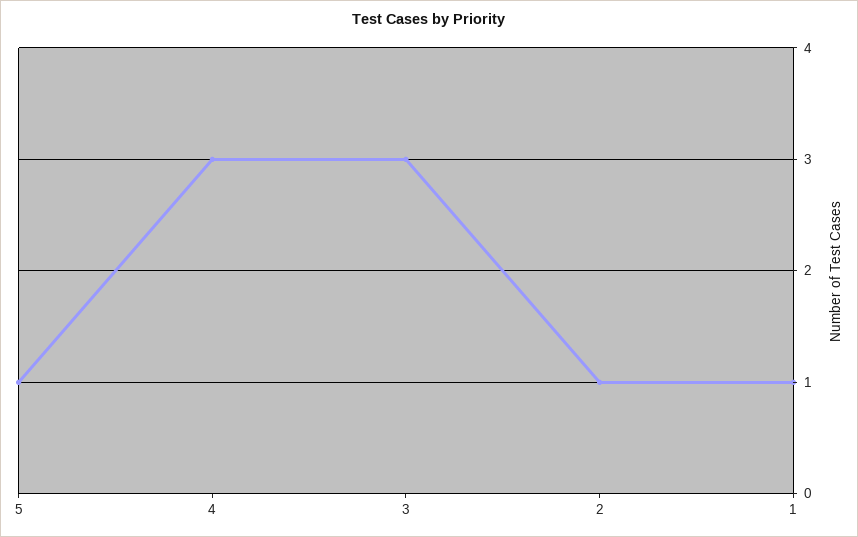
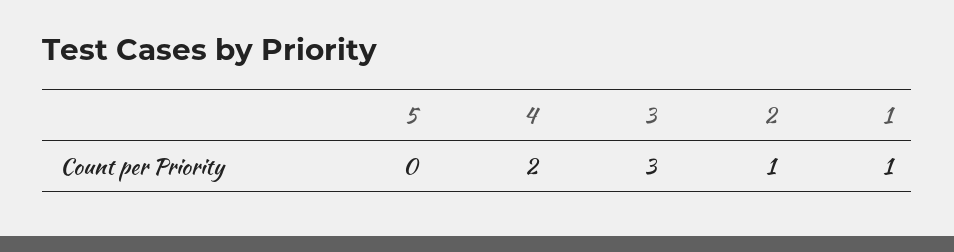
  {
-   "5": 1,
+   "5": 0,
-   "4": 3,
+   "4": 2,
    "3": 3,
    "2": 1,
    "1": 1
  }

